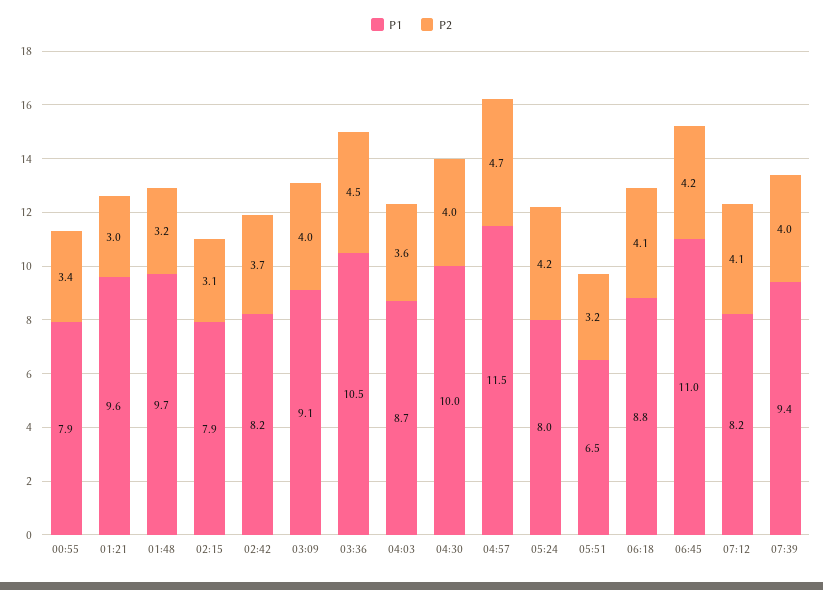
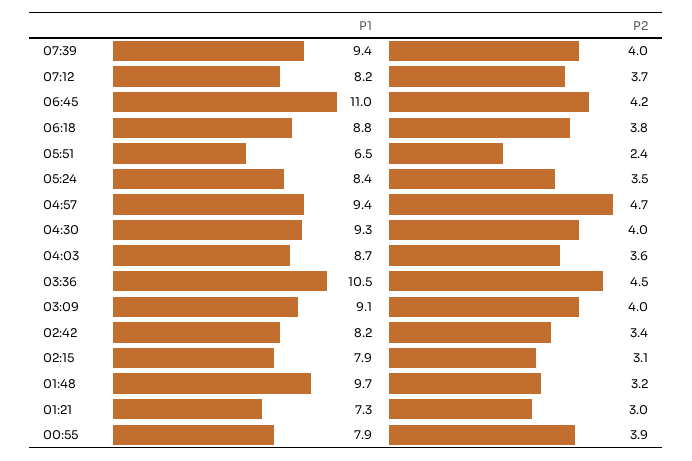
  {
    "P1": {
      "00:55": 7.9,
-     "01:21": 9.6,
+     "01:21": 7.3,
      "01:48": 9.7,
      "02:15": 7.9,
      "02:42": 8.2,
      "03:09": 9.1,
      "03:36": 10.5,
      "04:03": 8.7,
-     "04:30": 10,
+     "04:30": 9.3,
-     "04:57": 11.5,
+     "04:57": 9.4,
-     "05:24": 8,
+     "05:24": 8.4,
      "05:51": 6.5,
      "06:18": 8.8,
      "06:45": 11,
      "07:12": 8.2,
      "07:39": 9.4
    },
    "P2": {
-     "00:55": 3.4,
+     "00:55": 3.9,
      "01:21": 3,
      "01:48": 3.2,
      "02:15": 3.1,
-     "02:42": 3.7,
+     "02:42": 3.4,
      "03:09": 4,
      "03:36": 4.5,
      "04:03": 3.6,
      "04:30": 4,
      "04:57": 4.7,
-     "05:24": 4.2,
+     "05:24": 3.5,
-     "05:51": 3.2,
+     "05:51": 2.4,
-     "06:18": 4.1,
+     "06:18": 3.8,
      "06:45": 4.2,
-     "07:12": 4.1,
+     "07:12": 3.7,
      "07:39": 4
    }
  }

